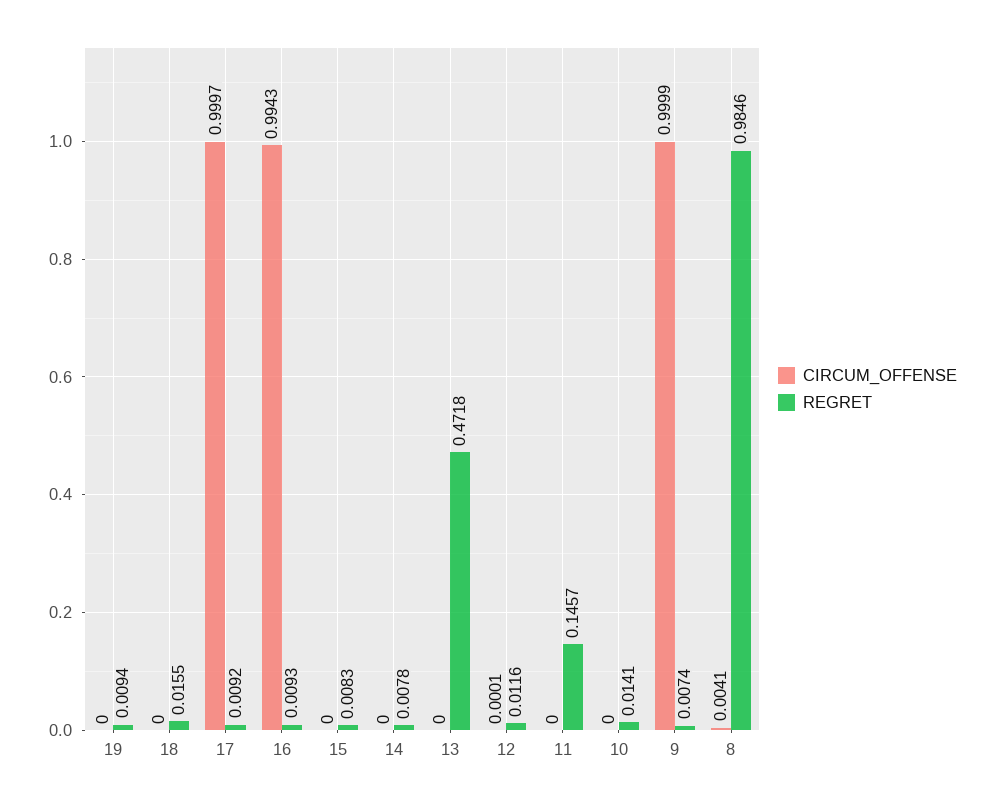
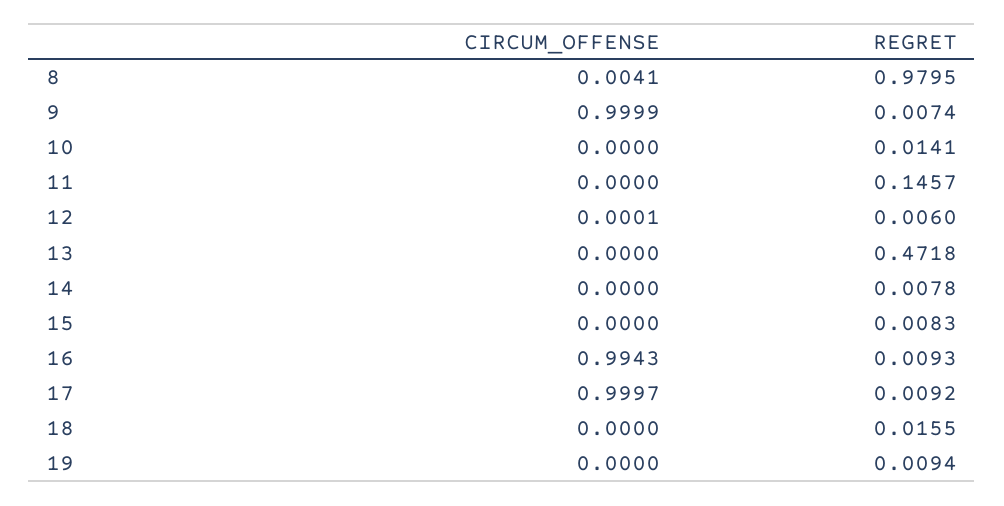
  {
    "CIRCUM_OFFENSE": {
      "19": 0,
      "18": 0,
      "17": 0.9997,
      "16": 0.9943,
      "15": 0,
      "14": 0,
      "13": 0,
      "12": 0.0001,
      "11": 0,
      "10": 0,
      "9": 0.9999,
      "8": 0.0041
    },
    "REGRET": {
      "19": 0.0094,
      "18": 0.0155,
      "17": 0.0092,
      "16": 0.0093,
      "15": 0.0083,
      "14": 0.0078,
      "13": 0.4718,
-     "12": 0.0116,
+     "12": 0.006,
      "11": 0.1457,
      "10": 0.0141,
      "9": 0.0074,
-     "8": 0.9846
+     "8": 0.9795
    }
  }

